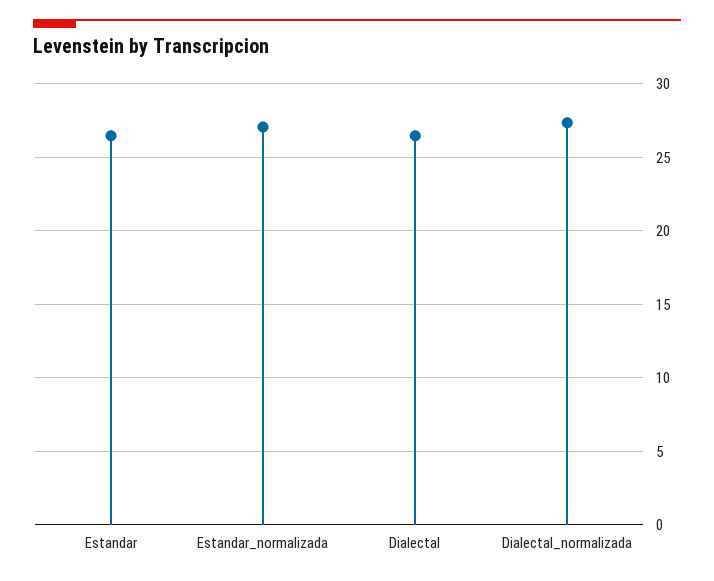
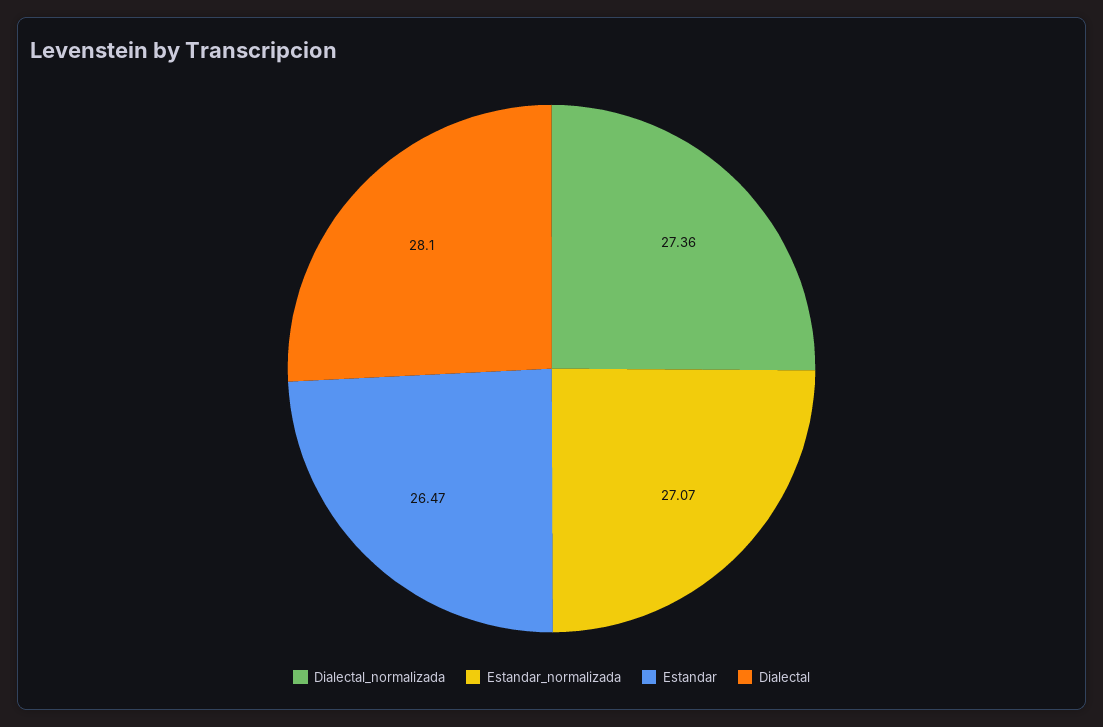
  {
    "Estandar": 26.47,
    "Estandar_normalizada": 27.07,
-   "Dialectal": 26.5,
+   "Dialectal": 28.1,
    "Dialectal_normalizada": 27.36
  }

